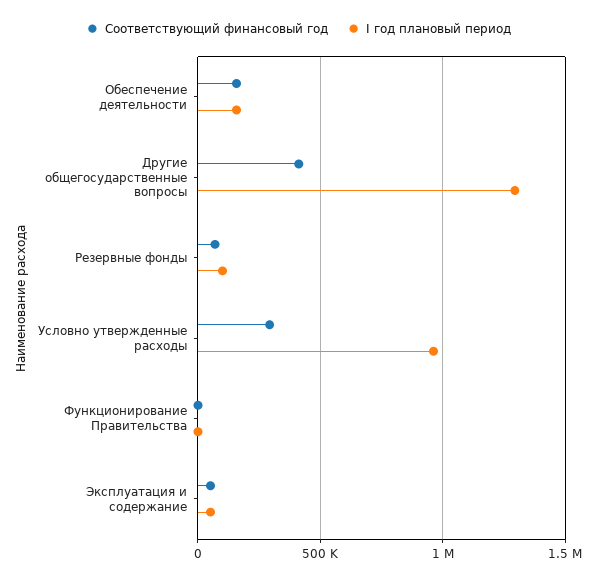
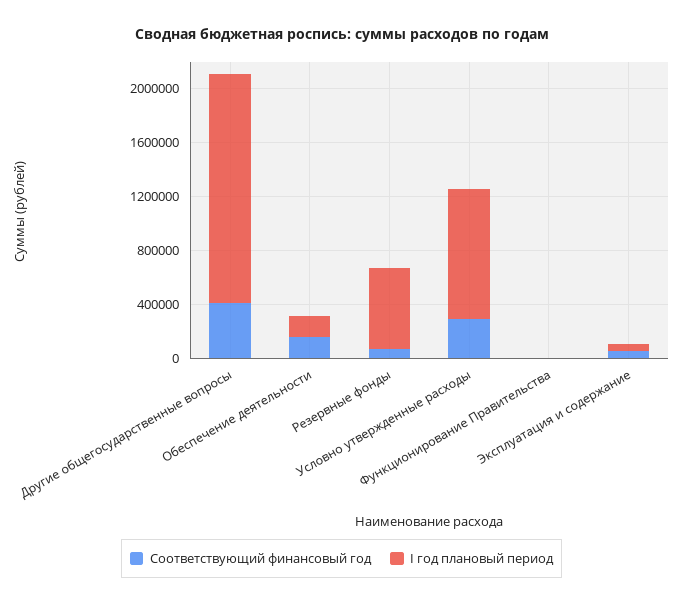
  {
    "Соответствующий финансовый год": {
      "Обеспечение деятельности": 150000,
      "Другие общегосударственные вопросы": 400000,
      "Резервные фонды": 50000,
      "Условно утвержденные расходы": 300000,
      "Функционирование Правительства": 0,
      "Эксплуатация и содержание": 50000
    },
    "I год плановый период": {
      "Обеспечение деятельности": 150000,
-     "Другие общегосударственные вопросы": 1300000,
+     "Другие общегосударственные вопросы": 1700000,
-     "Резервные фонды": 100000,
+     "Резервные фонды": 600000,
      "Условно утвержденные расходы": 950000,
      "Функционирование Правительства": 0,
      "Эксплуатация и содержание": 50000
    }
  }

